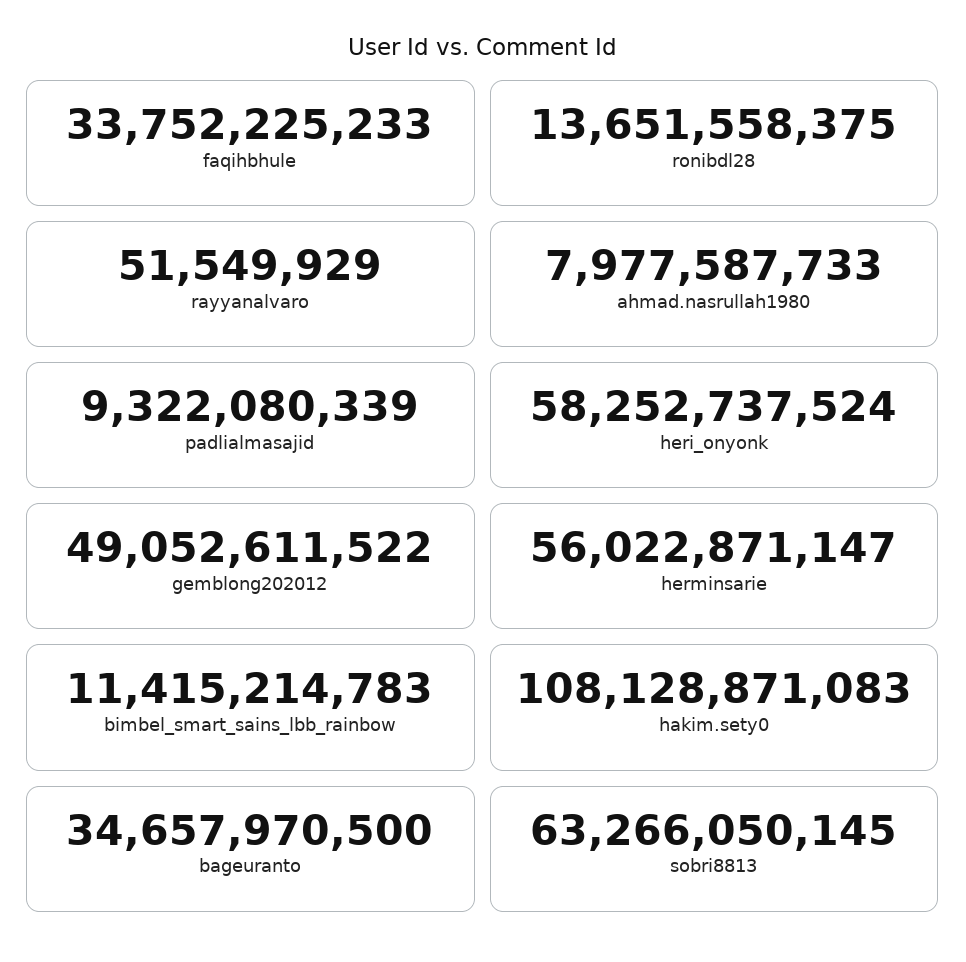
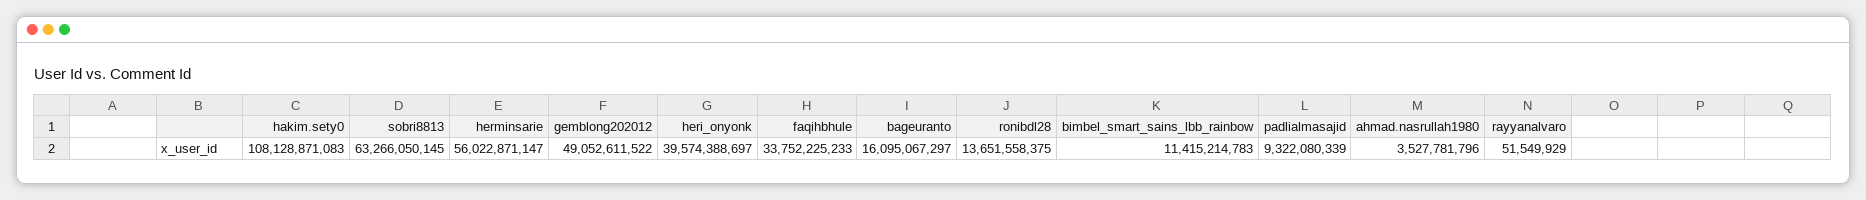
  {
    "faqihbhule": 33752225233,
    "ronibdl28": 13651558375,
    "rayyanalvaro": 51549929,
-   "ahmad.nasrullah1980": 7977587733,
+   "ahmad.nasrullah1980": 3527781796,
    "padlialmasajid": 9322080339,
-   "heri_onyonk": 58252737524,
+   "heri_onyonk": 39574388697,
    "gemblong202012": 49052611522,
    "herminsarie": 56022871147,
    "bimbel_smart_sains_lbb_rainbow": 11415214783,
    "hakim.sety0": 108128871083,
-   "bageuranto": 34657970500,
+   "bageuranto": 16095067297,
    "sobri8813": 63266050145
  }

